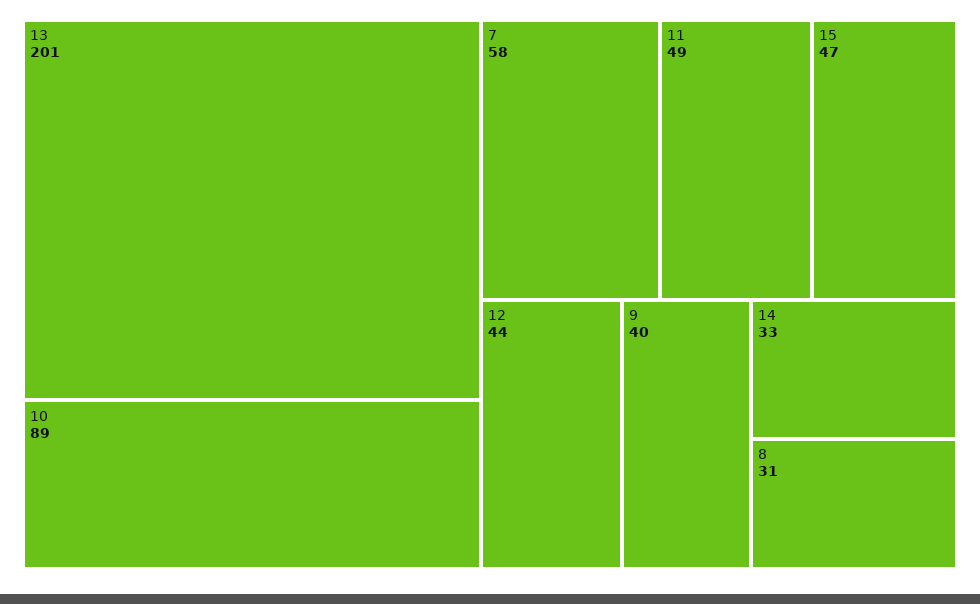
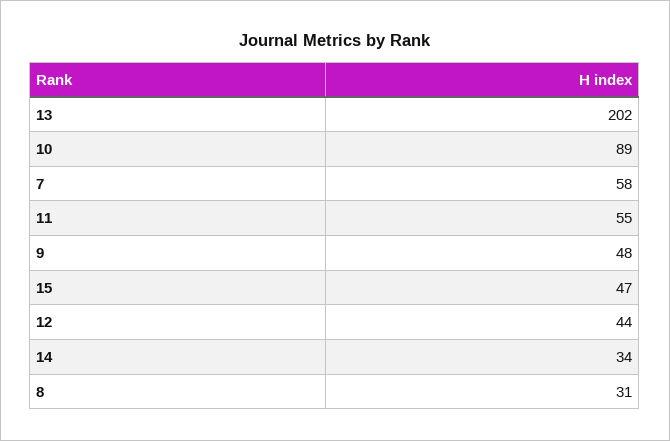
  {
-   "13": 201,
+   "13": 202,
    "10": 89,
    "7": 58,
-   "11": 49,
+   "11": 55,
    "15": 47,
    "12": 44,
-   "9": 40,
+   "9": 48,
-   "14": 33,
+   "14": 34,
    "8": 31
  }

